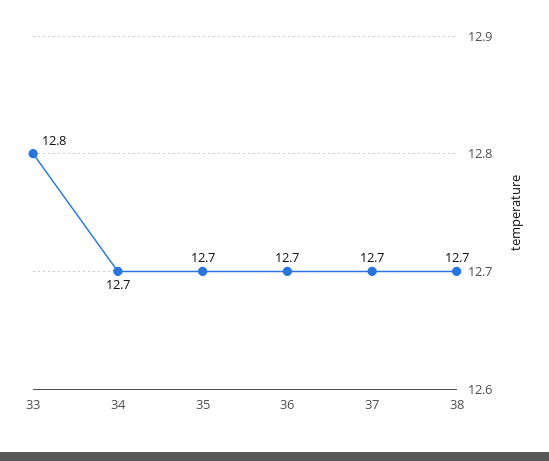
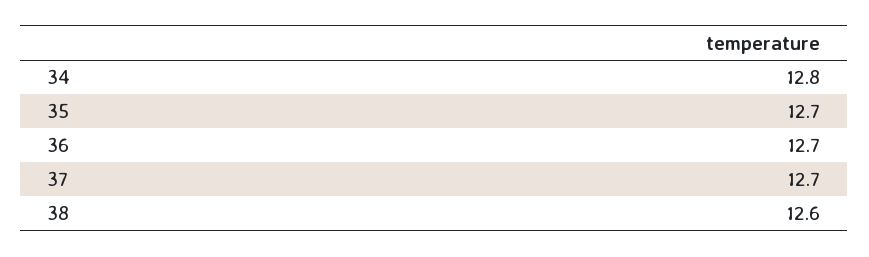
  {
-   "33": 12.8,
-   "34": 12.7,
+   "34": 12.8,
    "35": 12.7,
    "36": 12.7,
    "37": 12.7,
-   "38": 12.7
+   "38": 12.6
  }

